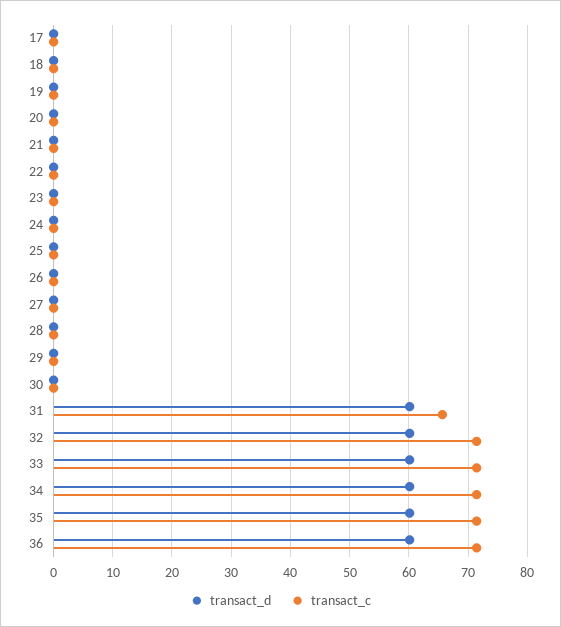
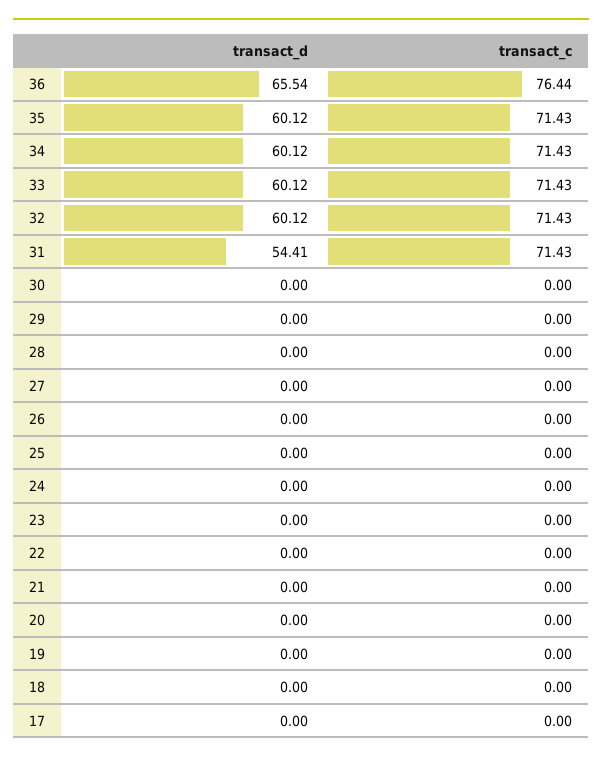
  {
    "transact_d": {
      "17": 0,
      "18": 0,
      "19": 0,
      "20": 0,
      "21": 0,
      "22": 0,
      "23": 0,
      "24": 0,
      "25": 0,
      "26": 0,
      "27": 0,
      "28": 0,
      "29": 0,
      "30": 0,
-     "31": 60,
+     "31": 54.41,
      "32": 60.12,
      "33": 60.12,
      "34": 60.12,
      "35": 60.12,
-     "36": 60
+     "36": 65.54
    },
    "transact_c": {
      "17": 0,
      "18": 0,
      "19": 0,
      "20": 0,
      "21": 0,
      "22": 0,
      "23": 0,
      "24": 0,
      "25": 0,
      "26": 0,
      "27": 0,
      "28": 0,
      "29": 0,
      "30": 0,
-     "31": 66,
+     "31": 71.43,
      "32": 71.43,
      "33": 71.43,
      "34": 71.43,
      "35": 71.43,
-     "36": 72
+     "36": 76.44
    }
  }

